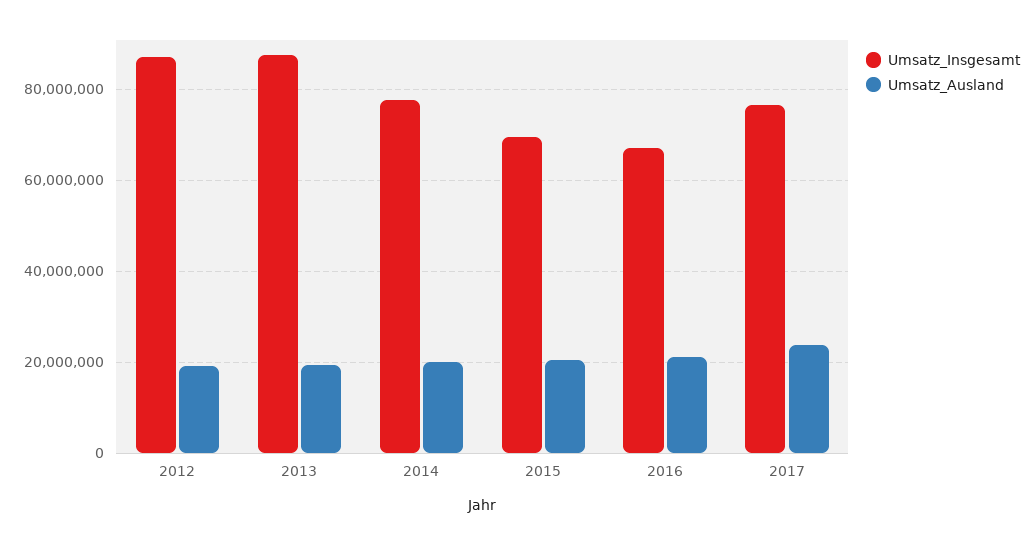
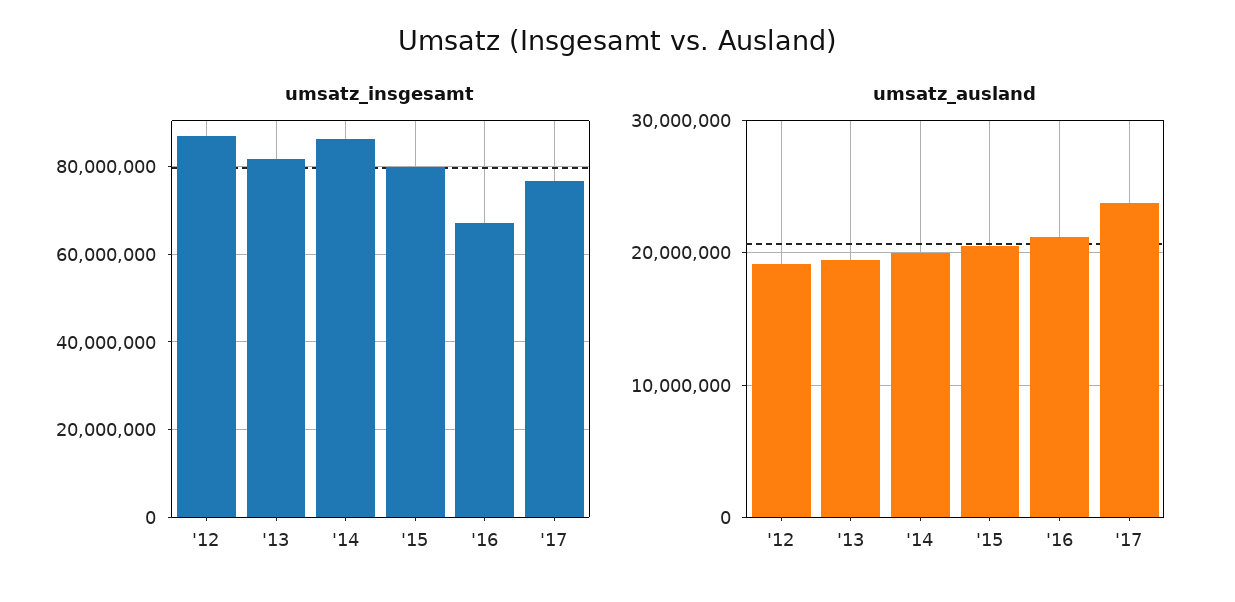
  {
    "Umsatz_Insgesamt": {
      "2012": 88000000,
-     "2013": 88000000,
+     "2013": 82000000,
-     "2014": 78000000,
+     "2014": 86000000,
-     "2015": 70000000,
+     "2015": 80000000,
      "2016": 68000000,
      "2017": 76000000
    },
    "Umsatz_Ausland": {
      "2012": 19000000,
      "2013": 19000000,
      "2014": 20000000,
      "2015": 21000000,
      "2016": 21000000,
      "2017": 24000000
    }
  }

